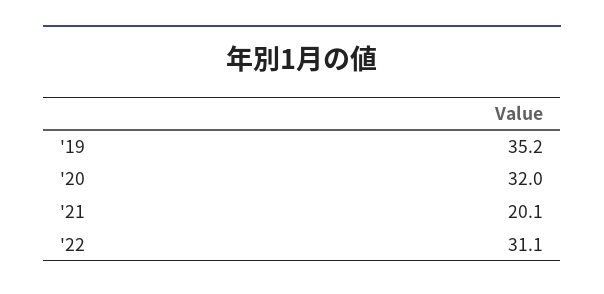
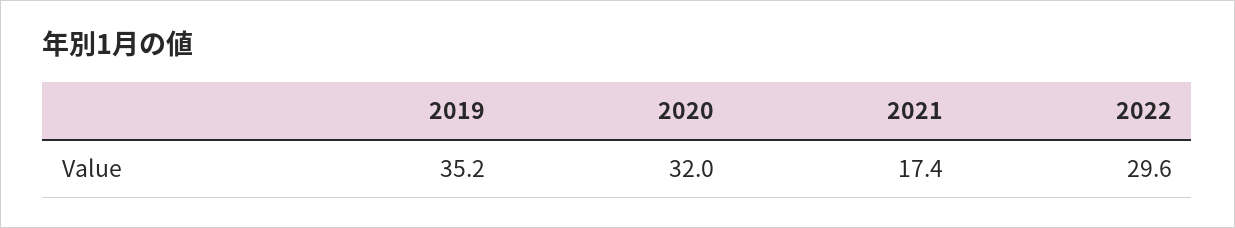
  {
    "'19": 35.2,
    "'20": 32,
-   "'21": 20.1,
+   "'21": 17.4,
-   "'22": 31.1
+   "'22": 29.6
  }

